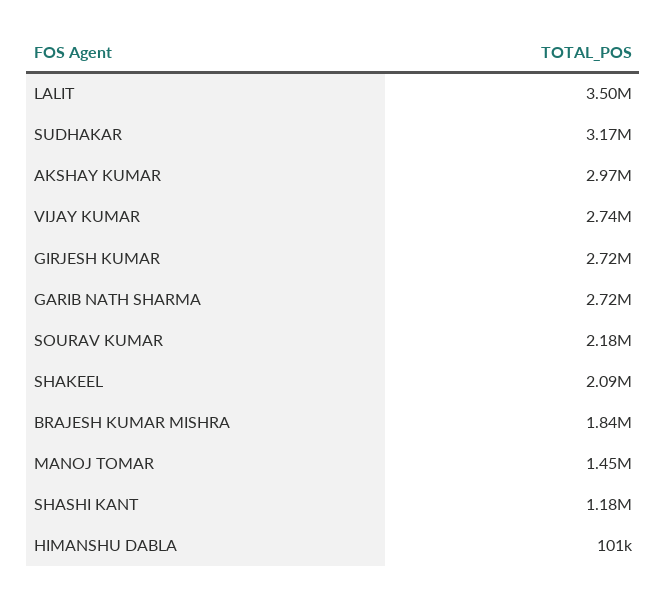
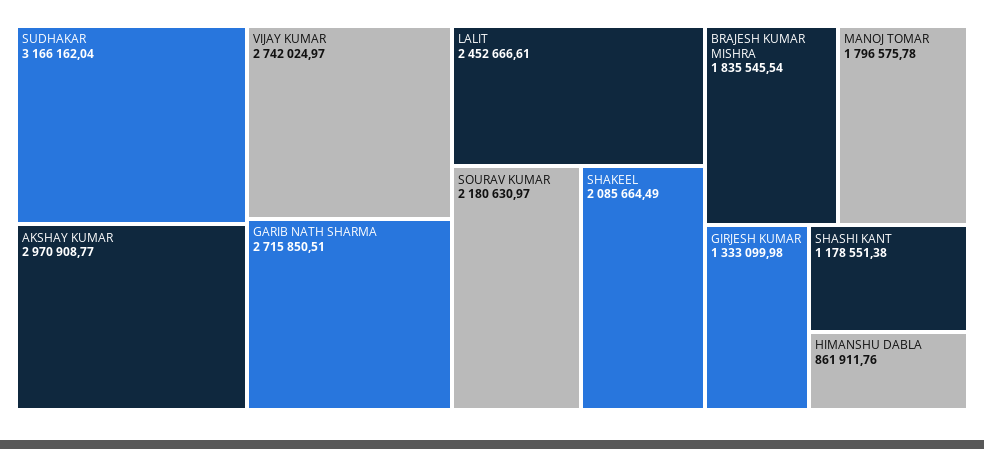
  {
-   "LALIT": 3500000,
+   "LALIT": 2452666.61,
    "SUDHAKAR": 3166162.04,
    "AKSHAY KUMAR": 2970908.77,
    "VIJAY KUMAR": 2742024.97,
-   "GIRJESH KUMAR": 2720000,
+   "GIRJESH KUMAR": 1333099.98,
    "GARIB NATH SHARMA": 2715850.51,
    "SOURAV KUMAR": 2180630.97,
    "SHAKEEL": 2085664.49,
    "BRAJESH KUMAR MISHRA": 1835545.54,
-   "MANOJ TOMAR": 1450000,
+   "MANOJ TOMAR": 1796575.78,
    "SHASHI KANT": 1178551.38,
-   "HIMANSHU DABLA": 101000
+   "HIMANSHU DABLA": 861911.76
  }

